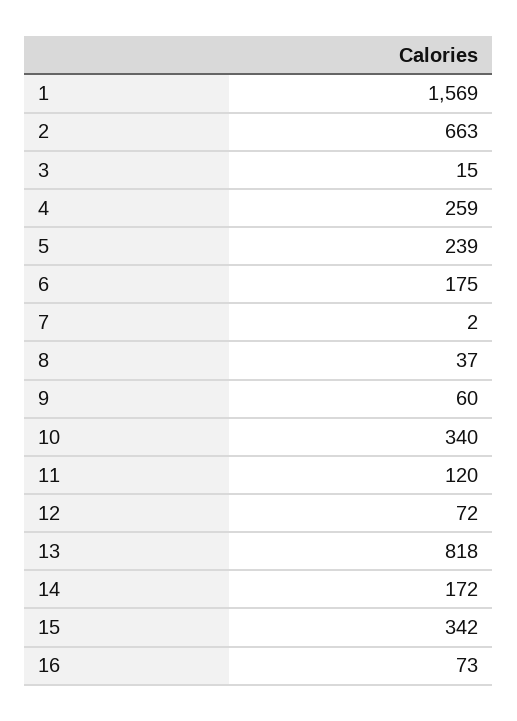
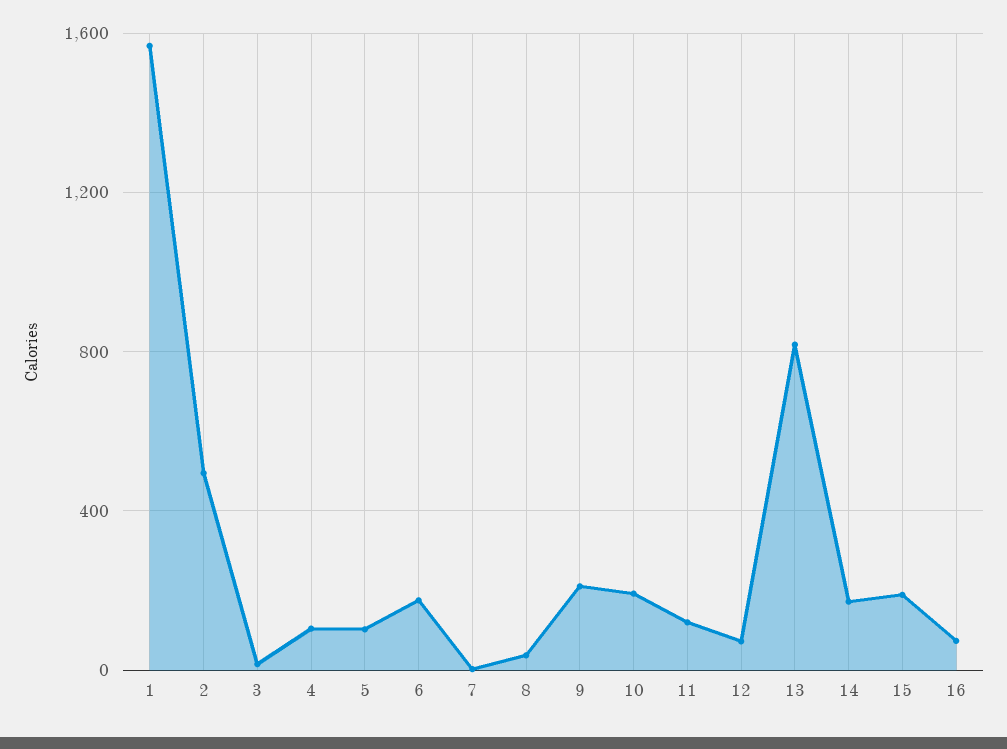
  {
    "1": 1569,
-   "2": 663,
+   "2": 500,
    "3": 15,
-   "4": 259,
+   "4": 100,
-   "5": 239,
+   "5": 100,
    "6": 175,
    "7": 2,
    "8": 37,
-   "9": 60,
+   "9": 200,
-   "10": 340,
+   "10": 200,
    "11": 120,
    "12": 72,
    "13": 818,
    "14": 172,
-   "15": 342,
+   "15": 200,
    "16": 73
  }

